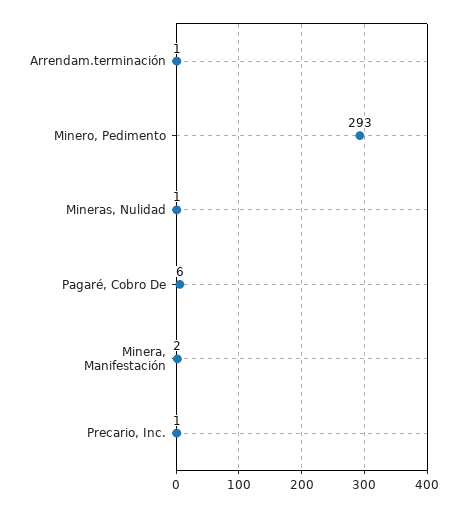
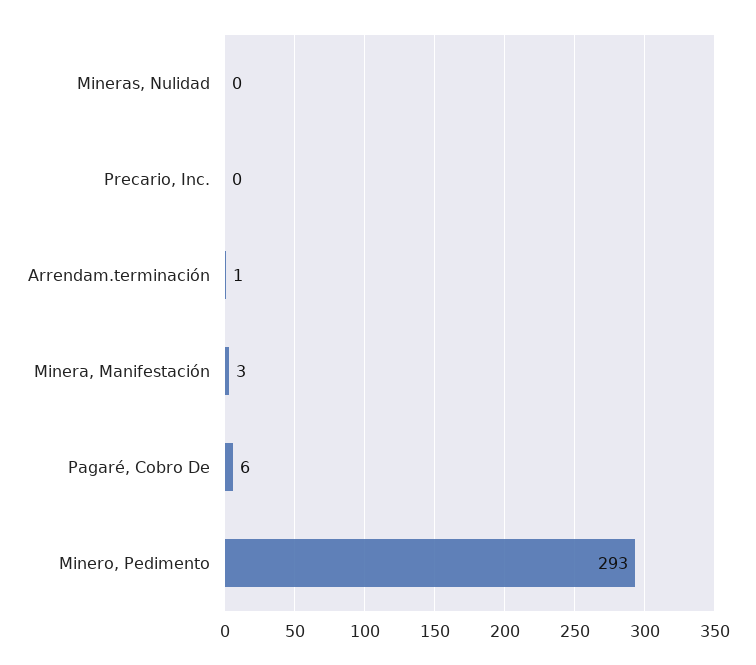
  {
    "Arrendam.terminación": 1,
    "Minero, Pedimento": 293,
-   "Mineras, Nulidad": 1,
+   "Mineras, Nulidad": 0,
    "Pagaré, Cobro De": 6,
-   "Minera, Manifestación": 2,
+   "Minera, Manifestación": 3,
-   "Precario, Inc.": 1
+   "Precario, Inc.": 0
  }

